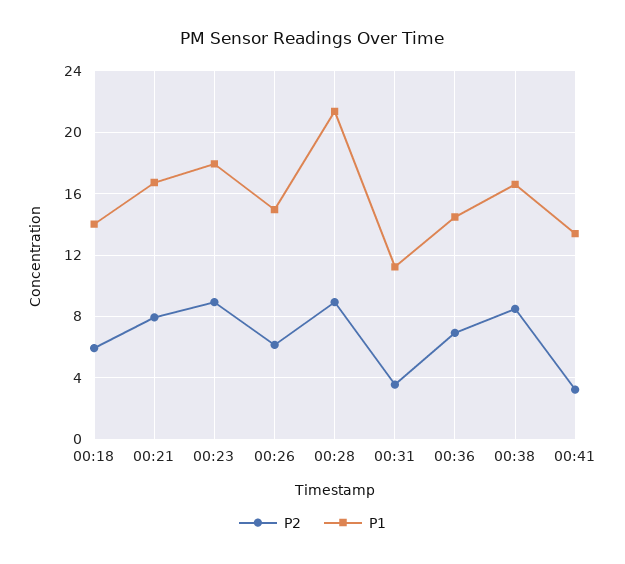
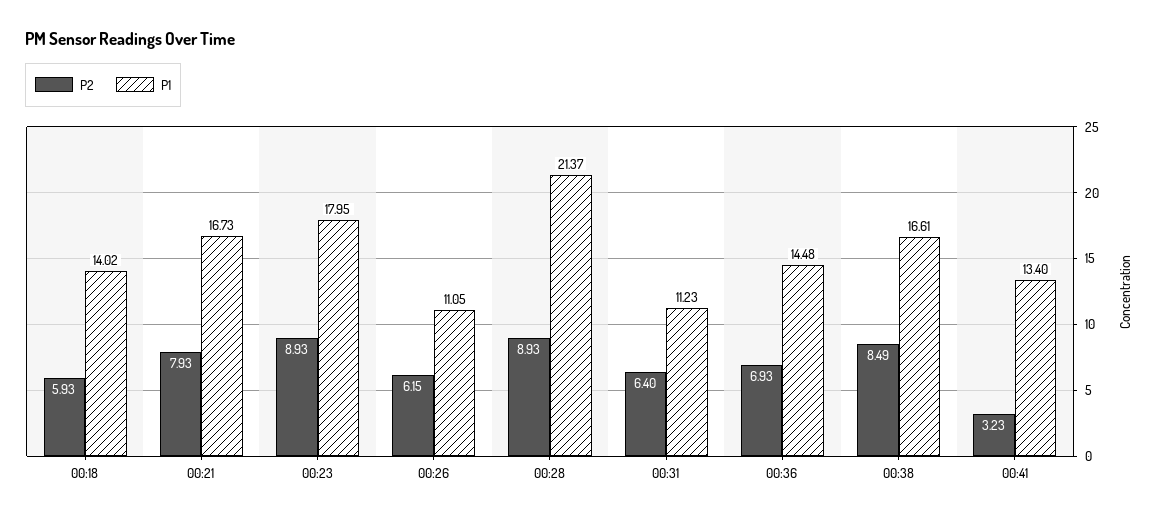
  {
    "P2": {
      "00:18": 5.93,
      "00:21": 7.93,
      "00:23": 8.93,
      "00:26": 6.15,
      "00:28": 8.93,
-     "00:31": 3.5,
+     "00:31": 6.4,
      "00:36": 6.93,
      "00:38": 8.49,
      "00:41": 3.23
    },
    "P1": {
      "00:18": 14.02,
      "00:21": 16.73,
      "00:23": 17.95,
-     "00:26": 15,
+     "00:26": 11.05,
      "00:28": 21.37,
      "00:31": 11.23,
      "00:36": 14.48,
      "00:38": 16.61,
      "00:41": 13.4
    }
  }

